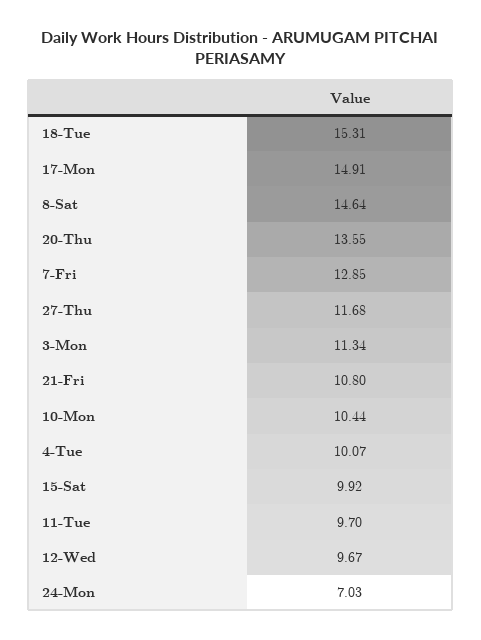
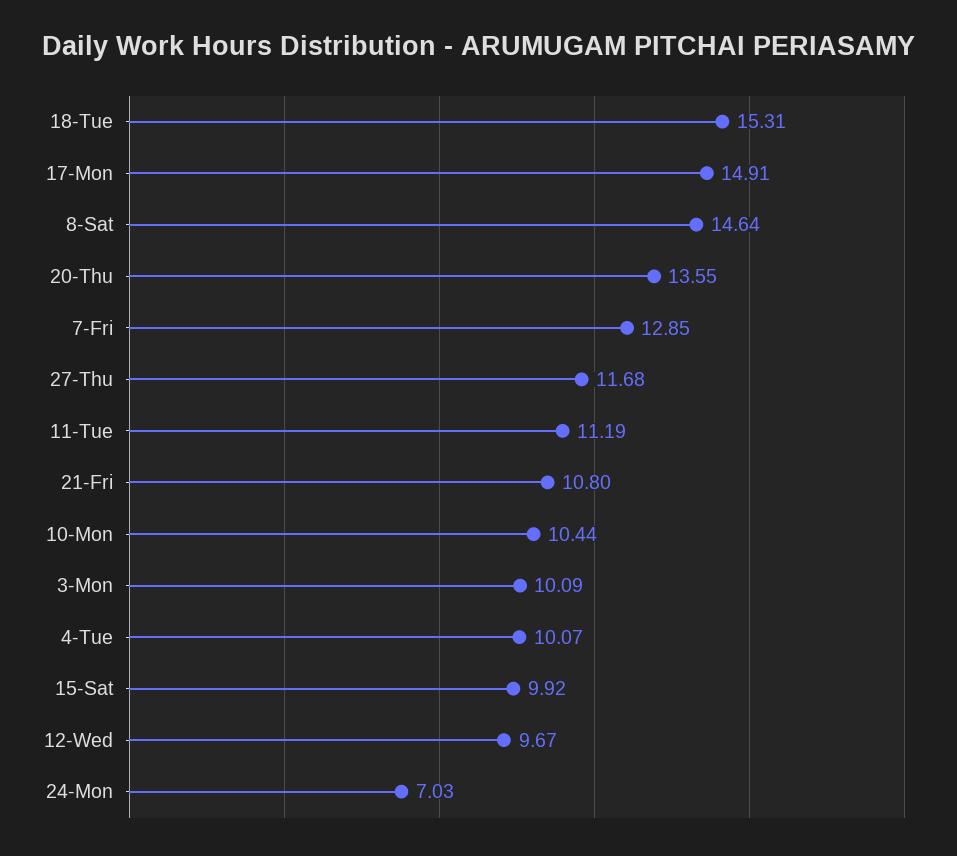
  {
    "18-Tue": 15.31,
    "17-Mon": 14.91,
    "8-Sat": 14.64,
    "20-Thu": 13.55,
    "7-Fri": 12.85,
    "27-Thu": 11.68,
-   "3-Mon": 11.34,
+   "3-Mon": 10.09,
    "21-Fri": 10.8,
    "10-Mon": 10.44,
    "4-Tue": 10.07,
    "15-Sat": 9.92,
-   "11-Tue": 9.7,
+   "11-Tue": 11.19,
    "12-Wed": 9.67,
    "24-Mon": 7.03
  }

